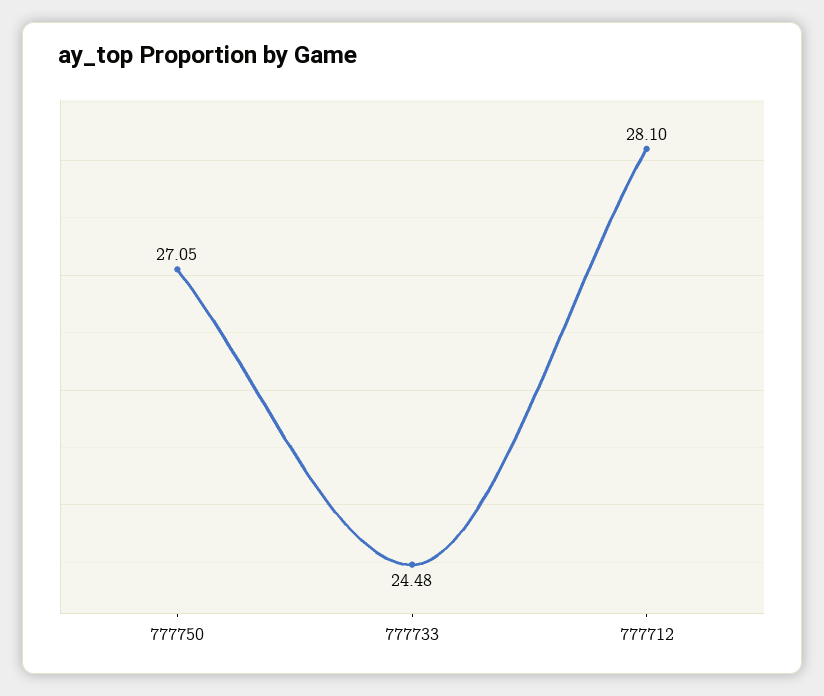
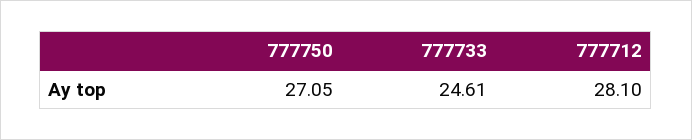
  {
    "777750": 27.05,
-   "777733": 24.48,
+   "777733": 24.61,
    "777712": 28.1
  }

